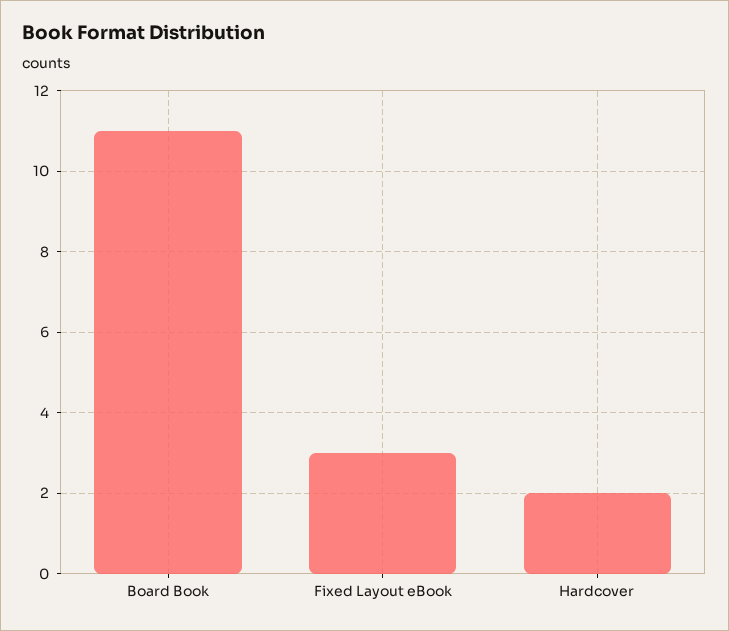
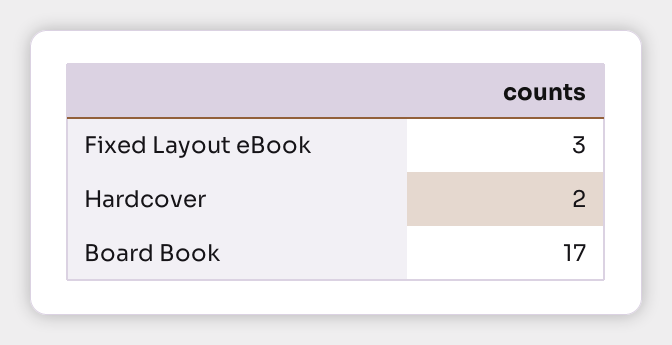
  {
-   "Board Book": 11,
+   "Board Book": 17,
    "Fixed Layout eBook": 3,
    "Hardcover": 2
  }

